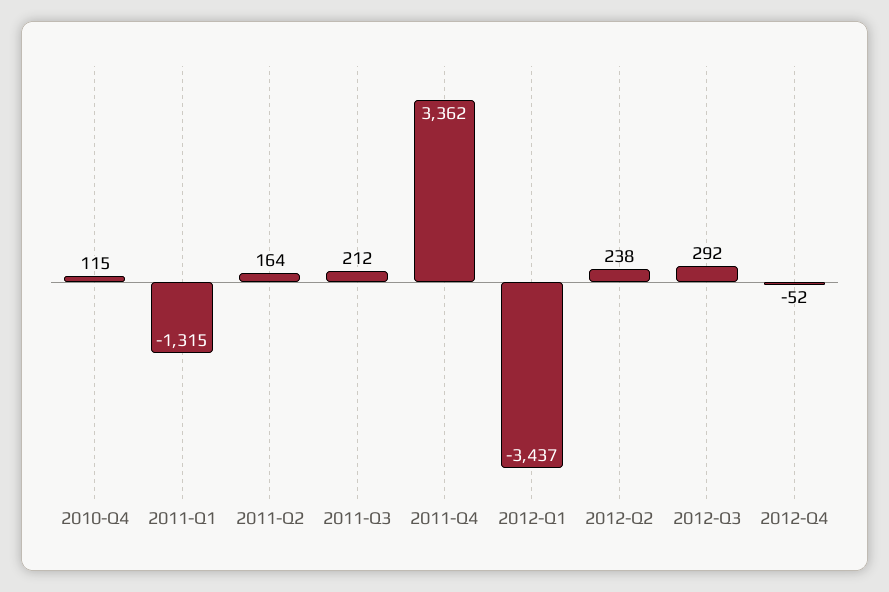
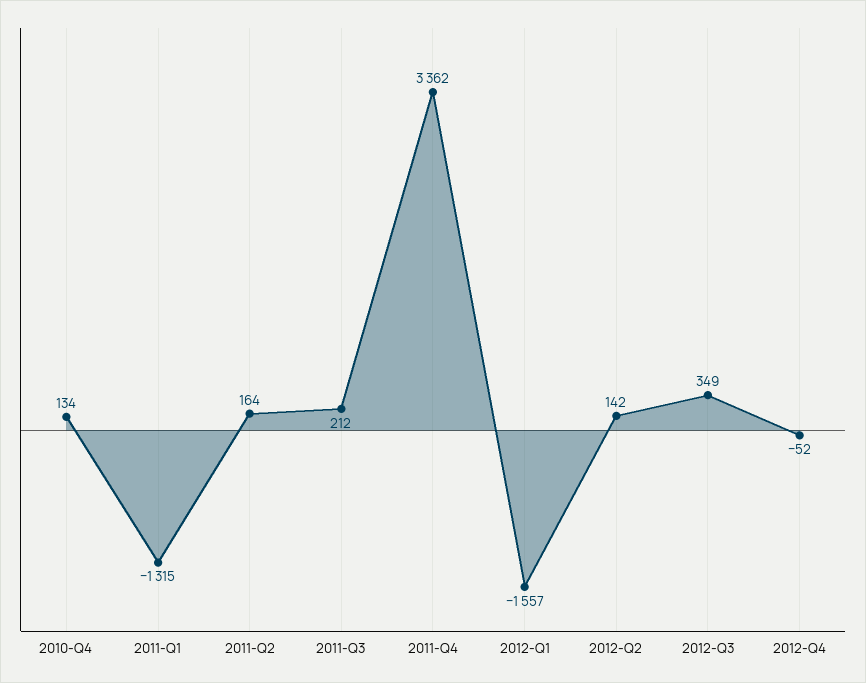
  {
-   "2010-Q4": 115,
+   "2010-Q4": 134,
    "2011-Q1": -1315,
    "2011-Q2": 164,
    "2011-Q3": 212,
    "2011-Q4": 3362,
-   "2012-Q1": -3437,
+   "2012-Q1": -1557,
-   "2012-Q2": 238,
+   "2012-Q2": 142,
-   "2012-Q3": 292,
+   "2012-Q3": 349,
    "2012-Q4": -52
  }

